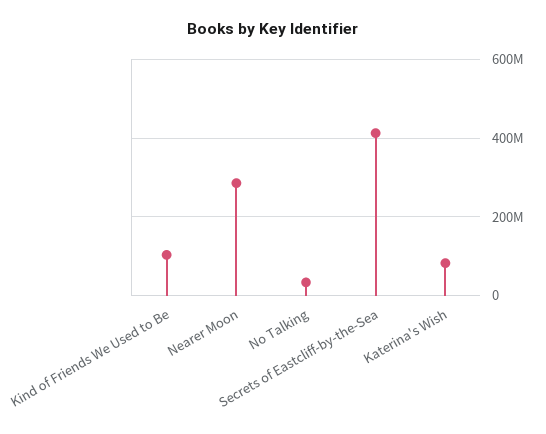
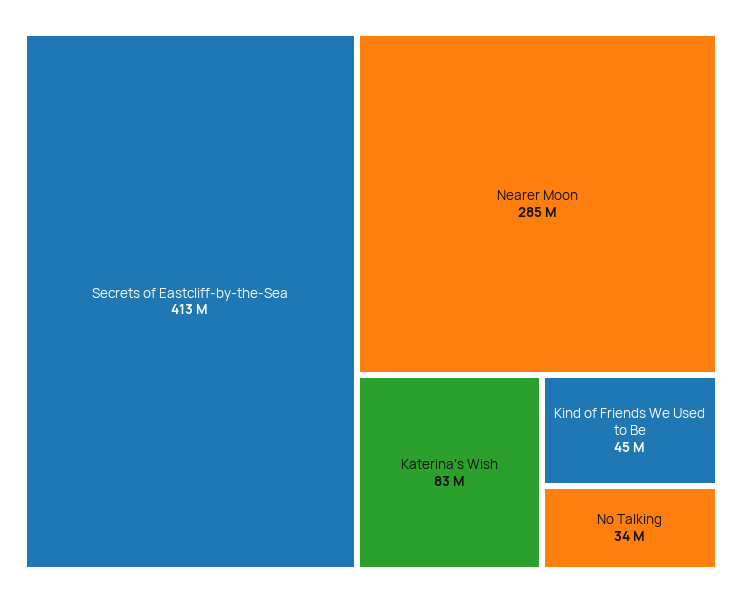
  {
-   "Kind of Friends We Used to Be": 100000000,
+   "Kind of Friends We Used to Be": 45000000,
    "Nearer Moon": 285000000,
    "No Talking": 34000000,
    "Secrets of Eastcliff-by-the-Sea": 413000000,
    "Katerina's Wish": 83000000
  }

